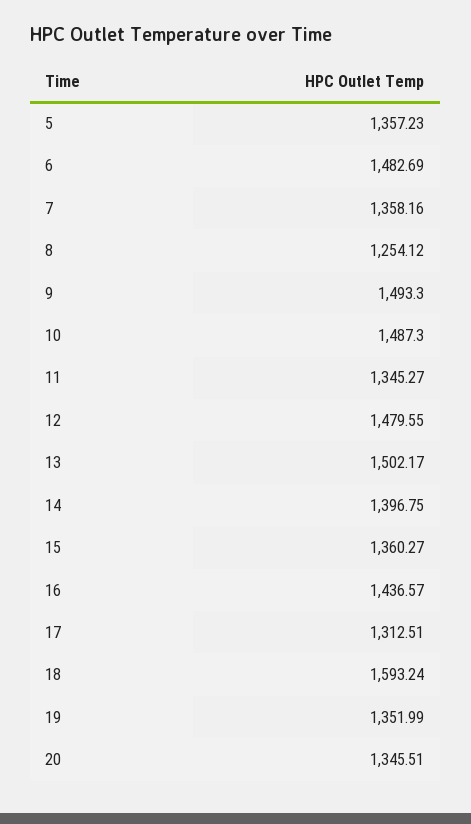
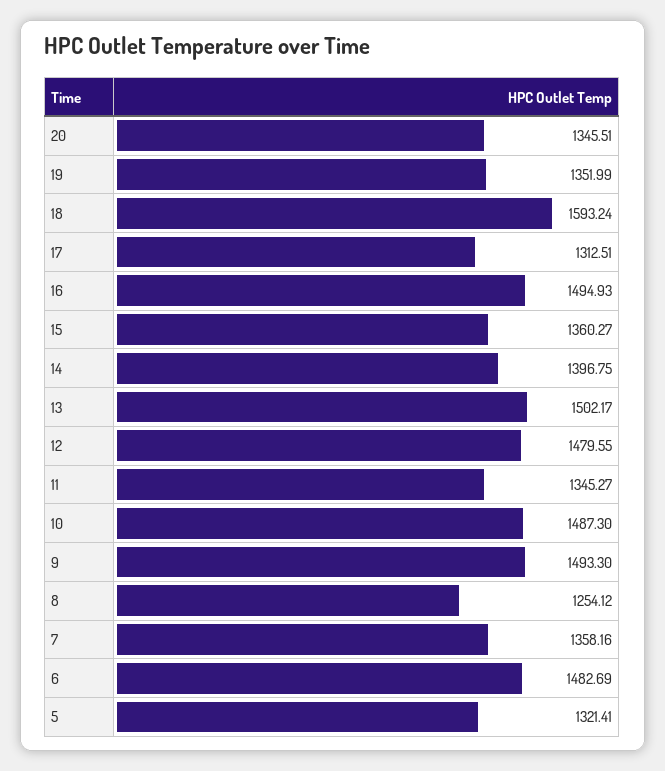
  {
-   "5": 1357.23,
+   "5": 1321.41,
    "6": 1482.69,
    "7": 1358.16,
    "8": 1254.12,
    "9": 1493.3,
    "10": 1487.3,
    "11": 1345.27,
    "12": 1479.55,
    "13": 1502.17,
    "14": 1396.75,
    "15": 1360.27,
-   "16": 1436.57,
+   "16": 1494.93,
    "17": 1312.51,
    "18": 1593.24,
    "19": 1351.99,
    "20": 1345.51
  }

